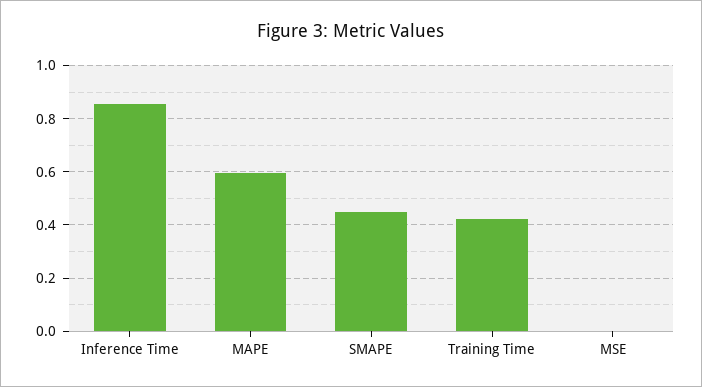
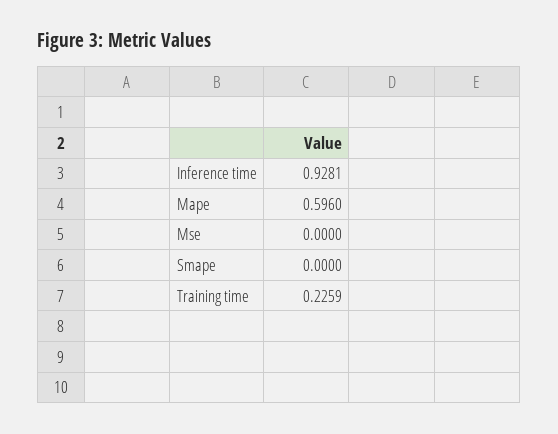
  {
-   "Inference Time": 0.85,
+   "Inference Time": 0.9281,
    "MAPE": 0.596,
-   "SMAPE": 0.45,
+   "SMAPE": 0,
-   "Training Time": 0.425,
+   "Training Time": 0.2259,
    "MSE": 0
  }

